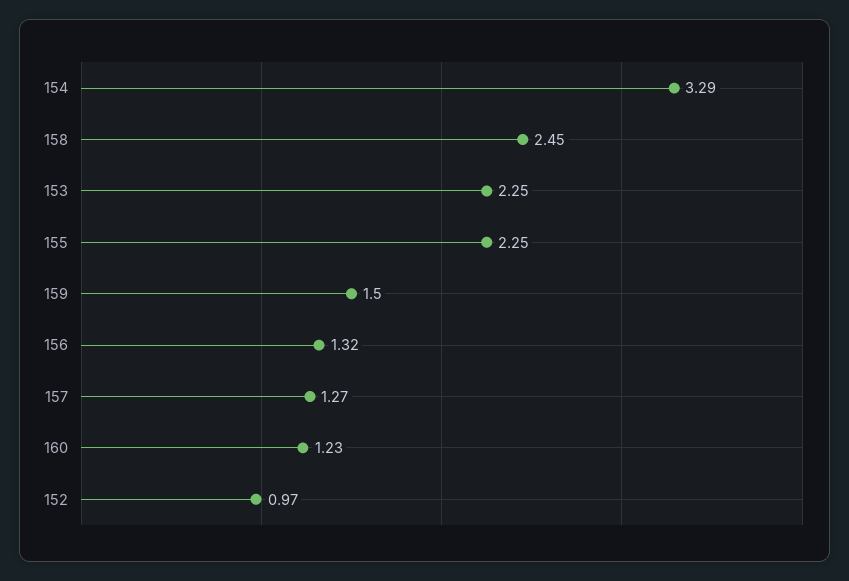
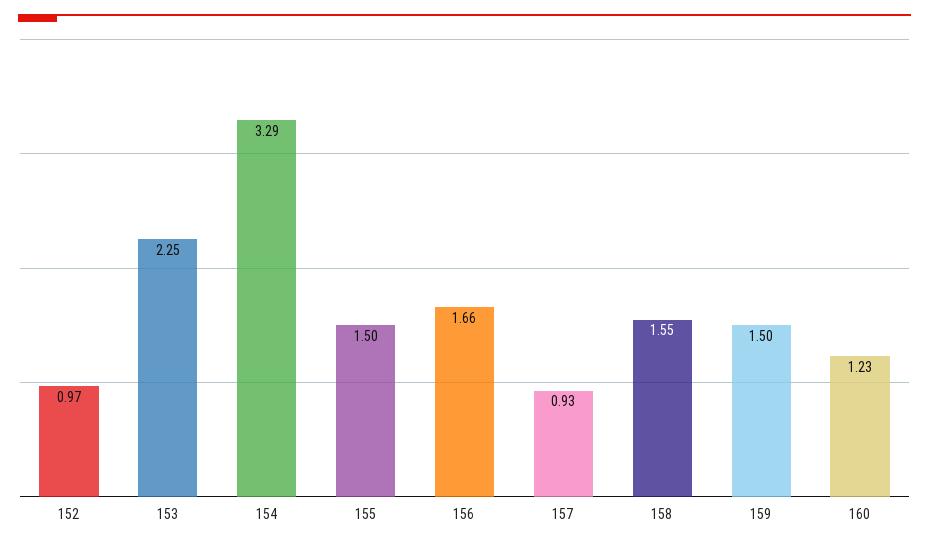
  {
    "154": 3.29,
-   "158": 2.45,
+   "158": 1.55,
    "153": 2.25,
-   "155": 2.25,
+   "155": 1.5,
    "159": 1.5,
-   "156": 1.32,
+   "156": 1.66,
-   "157": 1.27,
+   "157": 0.93,
    "160": 1.23,
    "152": 0.97
  }

